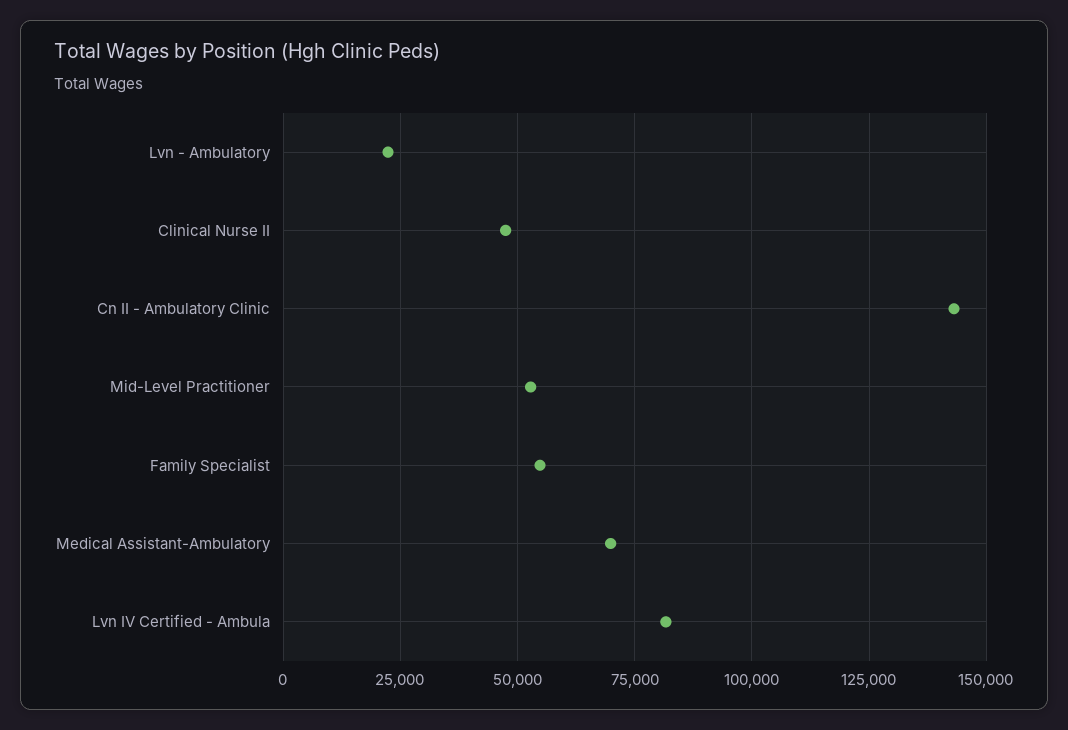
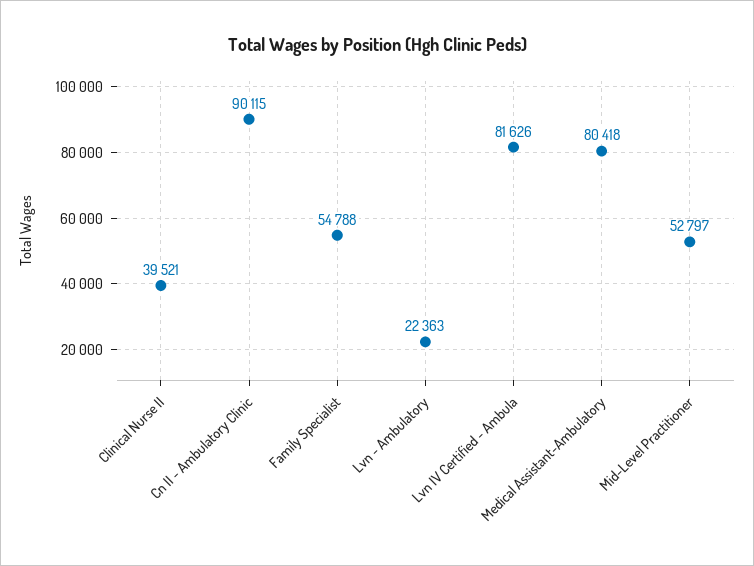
  {
    "Lvn - Ambulatory": 22363,
-   "Clinical Nurse II": 47500,
+   "Clinical Nurse II": 39521,
-   "Cn II - Ambulatory Clinic": 142500,
+   "Cn II - Ambulatory Clinic": 90115,
    "Mid-Level Practitioner": 52797,
    "Family Specialist": 54788,
-   "Medical Assistant-Ambulatory": 70000,
+   "Medical Assistant-Ambulatory": 80418,
    "Lvn IV Certified - Ambula": 81626
  }

